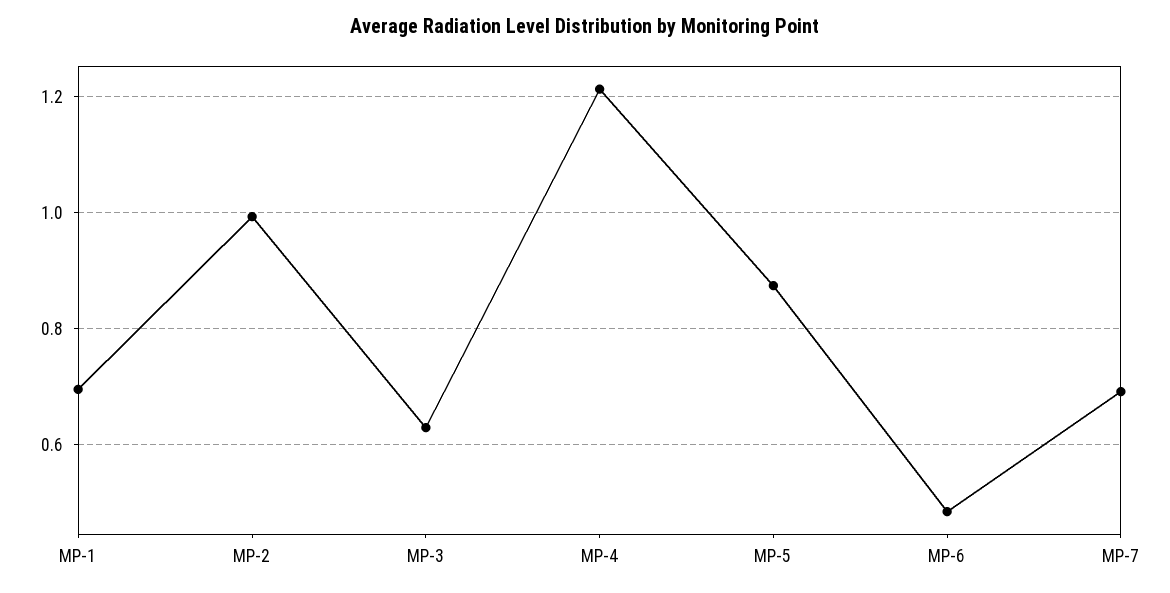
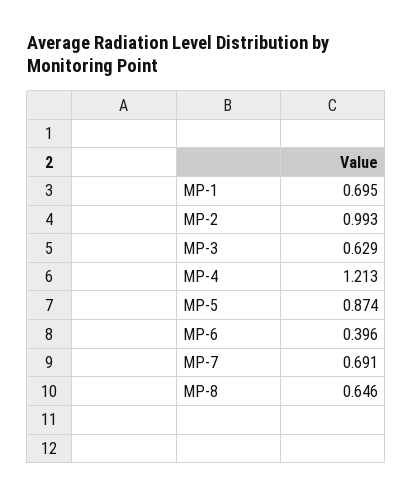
  {
    "MP-1": 0.695,
    "MP-2": 0.993,
    "MP-3": 0.629,
    "MP-4": 1.213,
    "MP-5": 0.874,
-   "MP-6": 0.48,
+   "MP-6": 0.396,
-   "MP-7": 0.691
+   "MP-7": 0.691,
+   "MP-8": 0.646
  }

